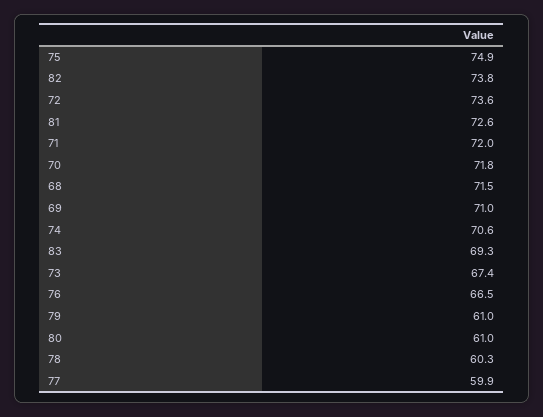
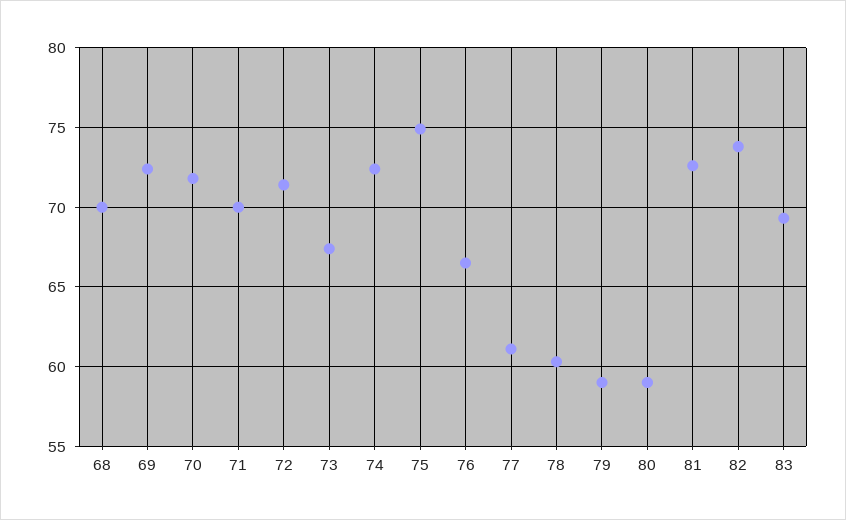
  {
    "75": 74.9,
    "82": 73.8,
-   "72": 73.6,
+   "72": 71.5,
    "81": 72.6,
-   "71": 72,
+   "71": 70,
    "70": 71.8,
-   "68": 71.5,
+   "68": 70,
-   "69": 71,
+   "69": 72.5,
-   "74": 70.6,
+   "74": 72.5,
    "83": 69.3,
    "73": 67.4,
    "76": 66.5,
-   "79": 61,
+   "79": 59,
-   "80": 61,
+   "80": 59,
    "78": 60.3,
-   "77": 59.9
+   "77": 61
  }

